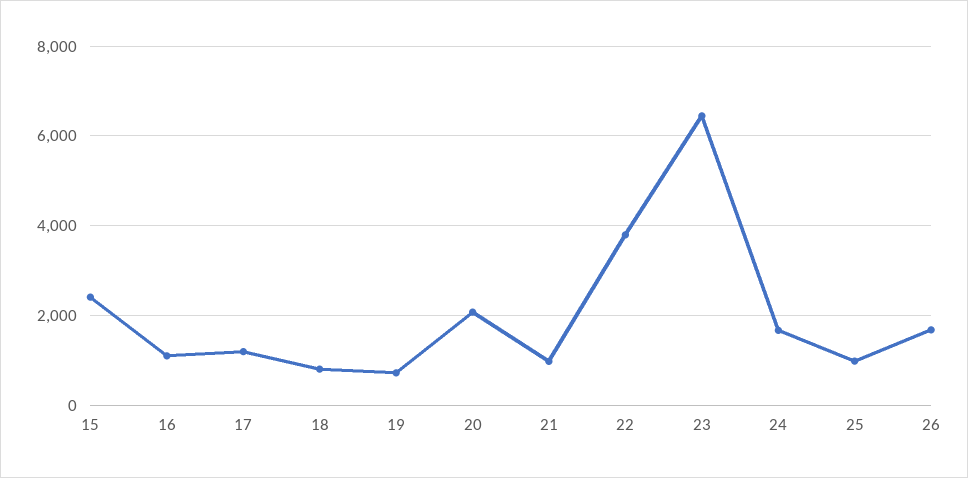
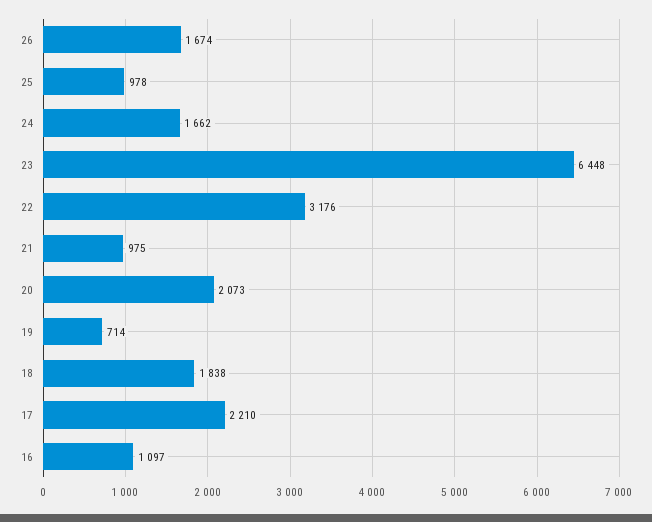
  {
-   "15": 2400,
    "16": 1097,
-   "17": 1200,
+   "17": 2210,
-   "18": 800,
+   "18": 1838,
    "19": 714,
    "20": 2073,
    "21": 975,
-   "22": 3800,
+   "22": 3176,
    "23": 6448,
    "24": 1662,
    "25": 978,
    "26": 1674
  }

